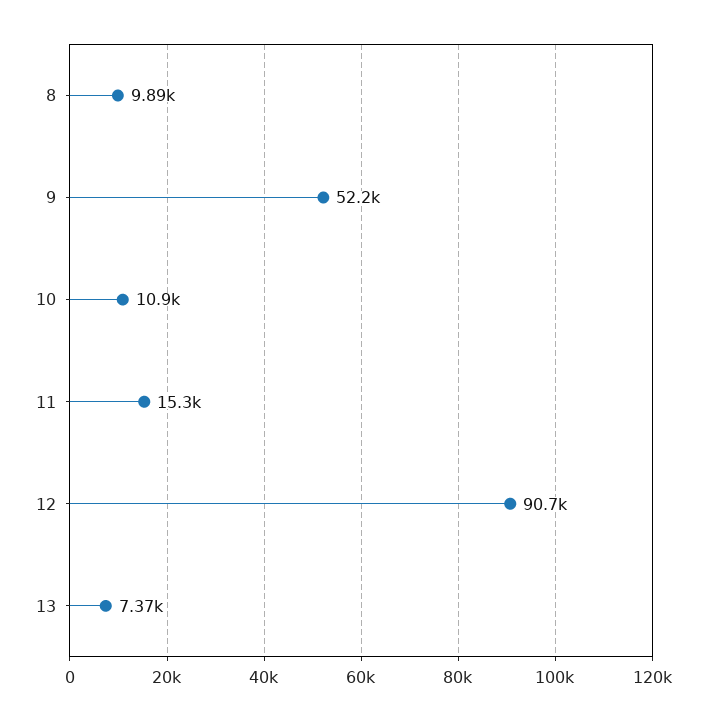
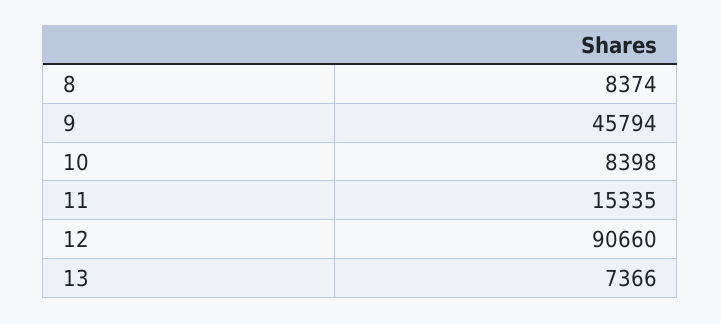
  {
-   "8": 9890,
+   "8": 8374,
-   "9": 52200,
+   "9": 45794,
-   "10": 10900,
+   "10": 8398,
    "11": 15335,
    "12": 90660,
    "13": 7366
  }

